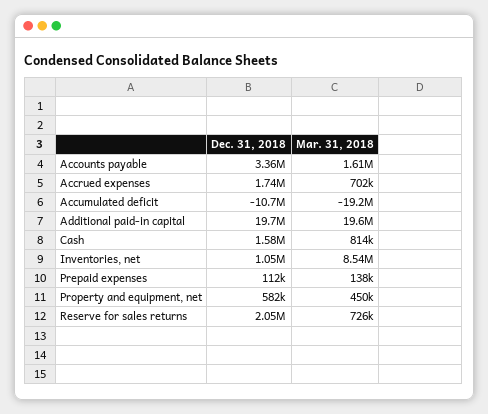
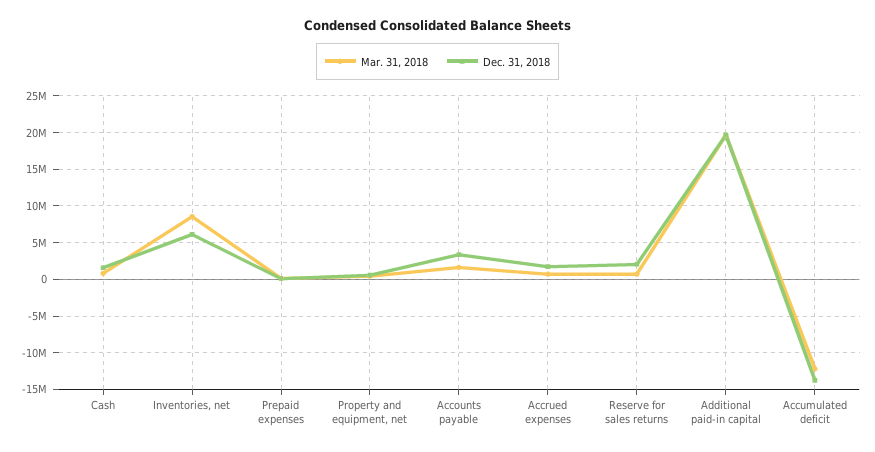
  {
    "Dec. 31, 2018": {
      "Accounts payable": 3360000,
      "Accrued expenses": 1740000,
-     "Accumulated deficit": -10700000,
+     "Accumulated deficit": -14000000,
      "Additional paid-in capital": 19700000,
      "Cash": 1580000,
-     "Inventories, net": 1050000,
+     "Inventories, net": 6000000,
      "Prepaid expenses": 112000,
      "Property and equipment, net": 582000,
      "Reserve for sales returns": 2050000
    },
    "Mar. 31, 2018": {
      "Accounts payable": 1610000,
      "Accrued expenses": 702000,
-     "Accumulated deficit": -19200000,
+     "Accumulated deficit": -12000000,
      "Additional paid-in capital": 19600000,
      "Cash": 814000,
      "Inventories, net": 8540000,
      "Prepaid expenses": 138000,
      "Property and equipment, net": 450000,
      "Reserve for sales returns": 726000
    }
  }

